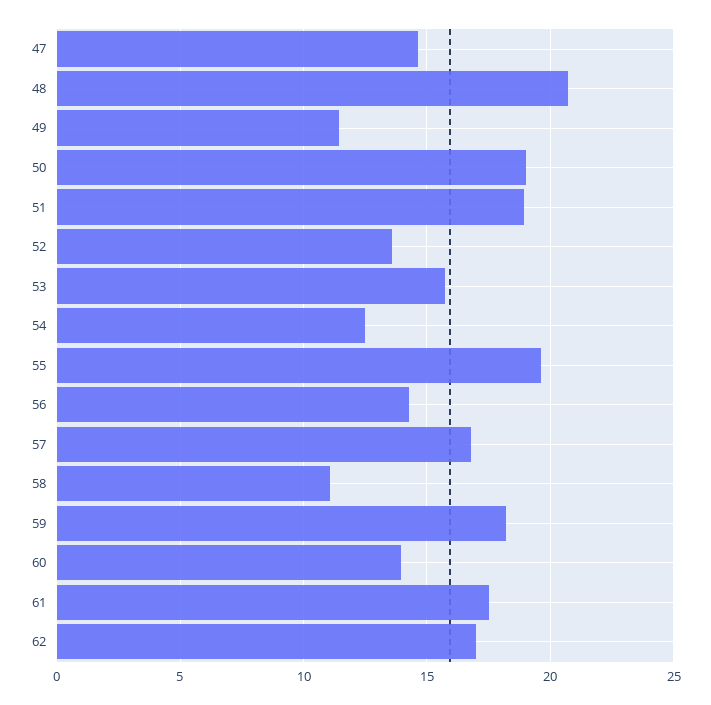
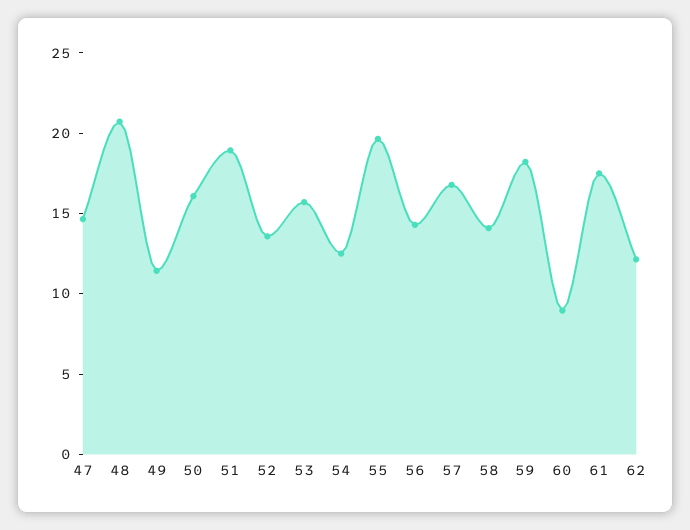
  {
    "47": 14.5,
    "48": 20.5,
    "49": 11.5,
-   "50": 19,
+   "50": 16,
    "51": 19,
    "52": 13.5,
    "53": 15.5,
    "54": 12.5,
    "55": 19.5,
    "56": 14.5,
    "57": 17,
-   "58": 11,
+   "58": 14,
    "59": 18,
-   "60": 14,
+   "60": 9,
    "61": 17.5,
-   "62": 17
+   "62": 12
  }

